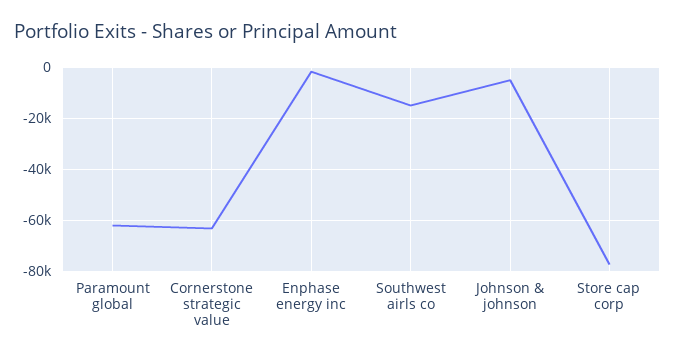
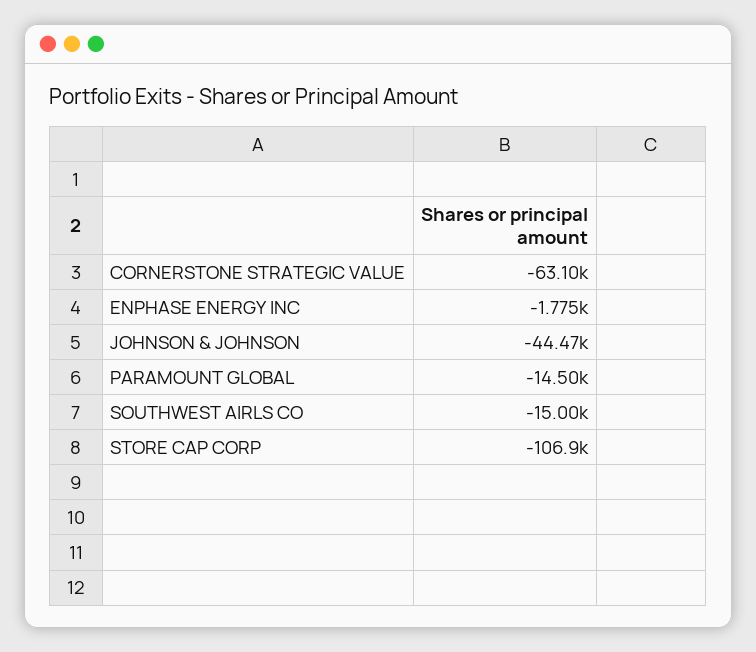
  {
-   "Paramount global": -62500,
+   "Paramount global": -14500,
    "Cornerstone strategic value": -63100,
    "Enphase energy inc": -1775,
    "Southwest airls co": -15000,
-   "Johnson & johnson": -5000,
+   "Johnson & johnson": -44470,
-   "Store cap corp": -77500
+   "Store cap corp": -106900
  }

